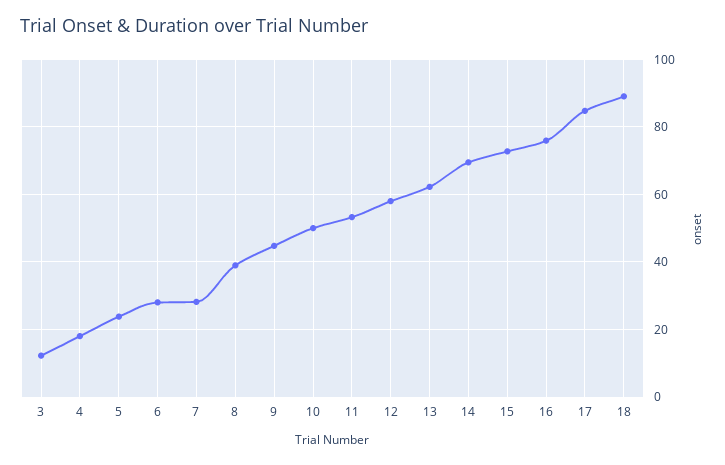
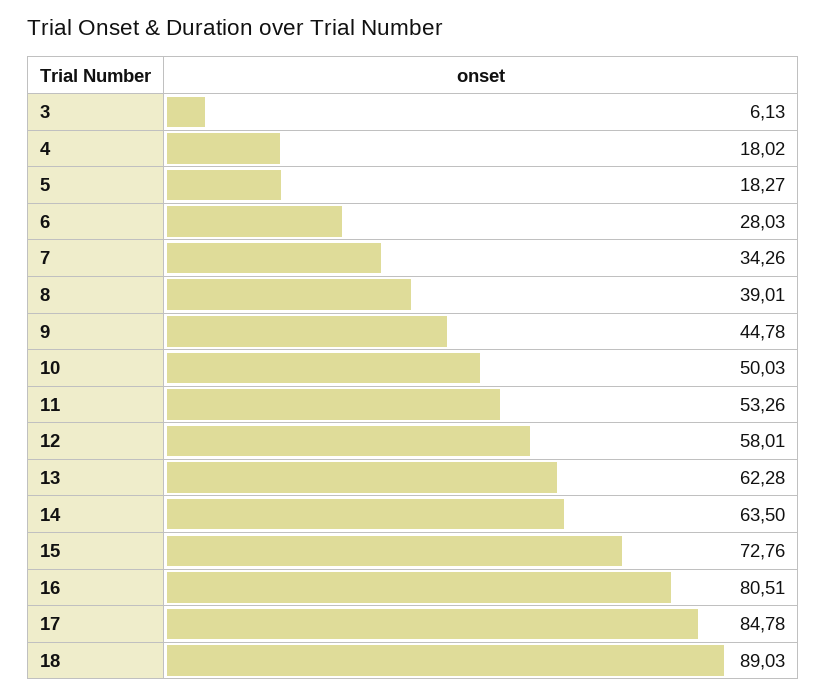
  {
-   "3": 12,
+   "3": 6.13,
    "4": 18.02,
-   "5": 24,
+   "5": 18.27,
    "6": 28.03,
-   "7": 28,
+   "7": 34.26,
    "8": 39.01,
    "9": 44.78,
    "10": 50.03,
    "11": 53.26,
    "12": 58.01,
    "13": 62.28,
-   "14": 70,
+   "14": 63.5,
    "15": 72.76,
-   "16": 76,
+   "16": 80.51,
    "17": 84.78,
    "18": 89.03
  }

